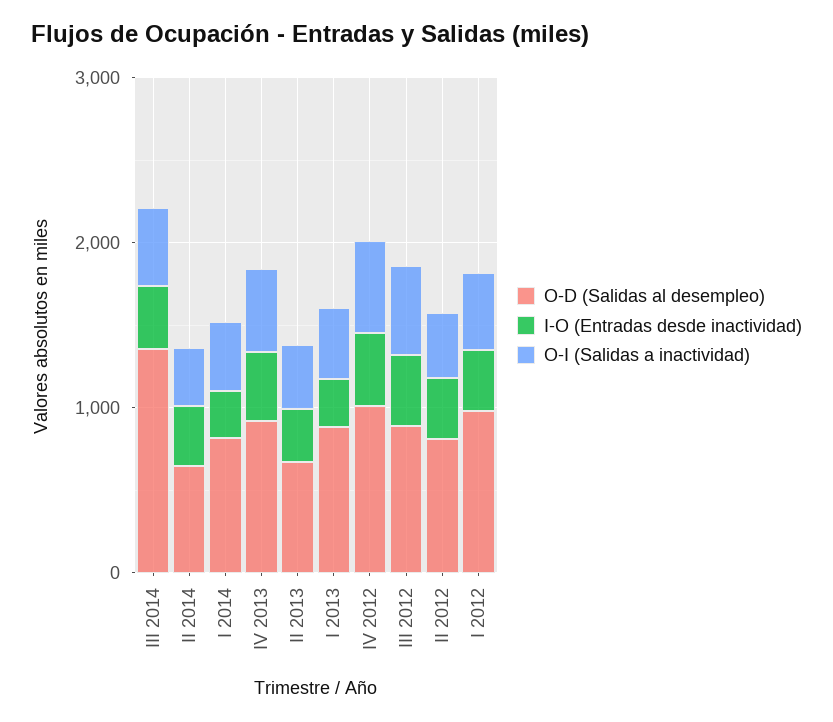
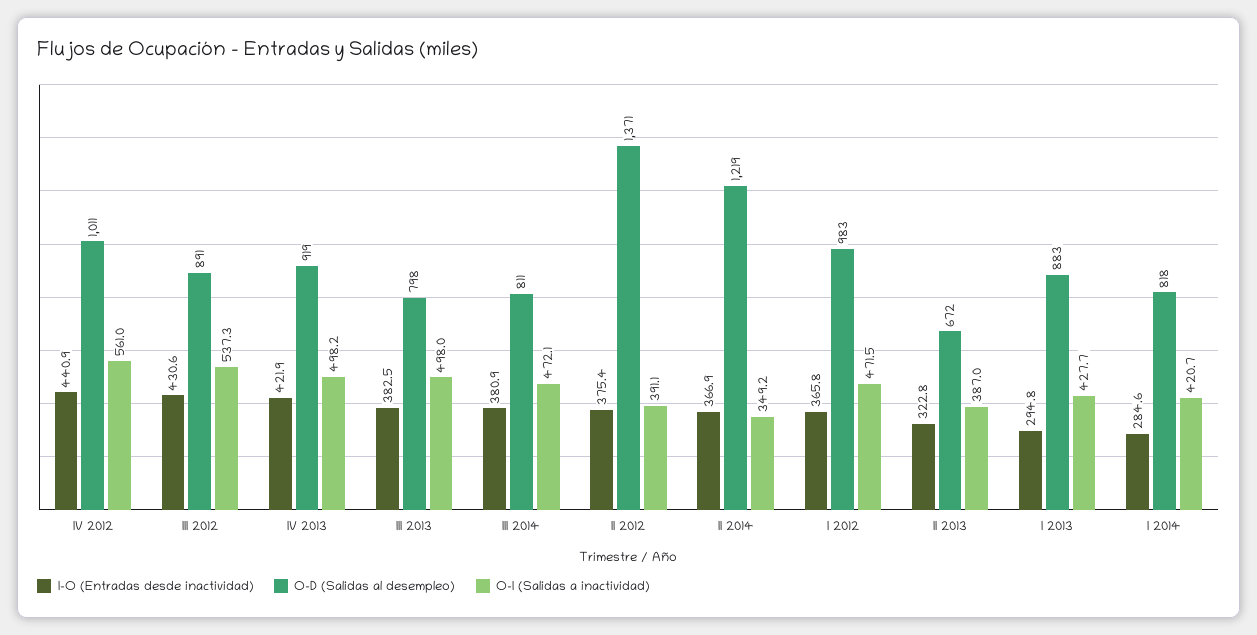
  {
    "O-D (Salidas al desempleo)": {
-     "III 2014": 1400,
+     "III 2014": 811,
-     "II 2014": 600,
+     "II 2014": 1219,
      "I 2014": 818,
      "IV 2013": 919,
      "II 2013": 672,
      "I 2013": 883,
      "IV 2012": 1011,
      "III 2012": 891,
-     "II 2012": 800,
+     "II 2012": 1371,
-     "I 2012": 983
+     "I 2012": 983,
+     "III 2013": 798
    },
    "I-O (Entradas desde inactividad)": {
      "III 2014": 380.9,
      "II 2014": 366.9,
      "I 2014": 284.6,
      "IV 2013": 421.9,
      "II 2013": 322.8,
      "I 2013": 294.8,
      "IV 2012": 440.9,
      "III 2012": 430.6,
      "II 2012": 375.4,
-     "I 2012": 365.8
+     "I 2012": 365.8,
+     "III 2013": 382.5
    },
    "O-I (Salidas a inactividad)": {
      "III 2014": 472.1,
      "II 2014": 349.2,
      "I 2014": 420.7,
      "IV 2013": 498.2,
      "II 2013": 387,
      "I 2013": 427.7,
      "IV 2012": 561,
      "III 2012": 537.3,
      "II 2012": 391.1,
-     "I 2012": 471.5
+     "I 2012": 471.5,
+     "III 2013": 498
    }
  }

